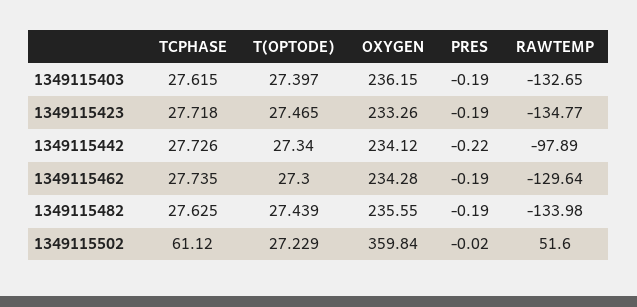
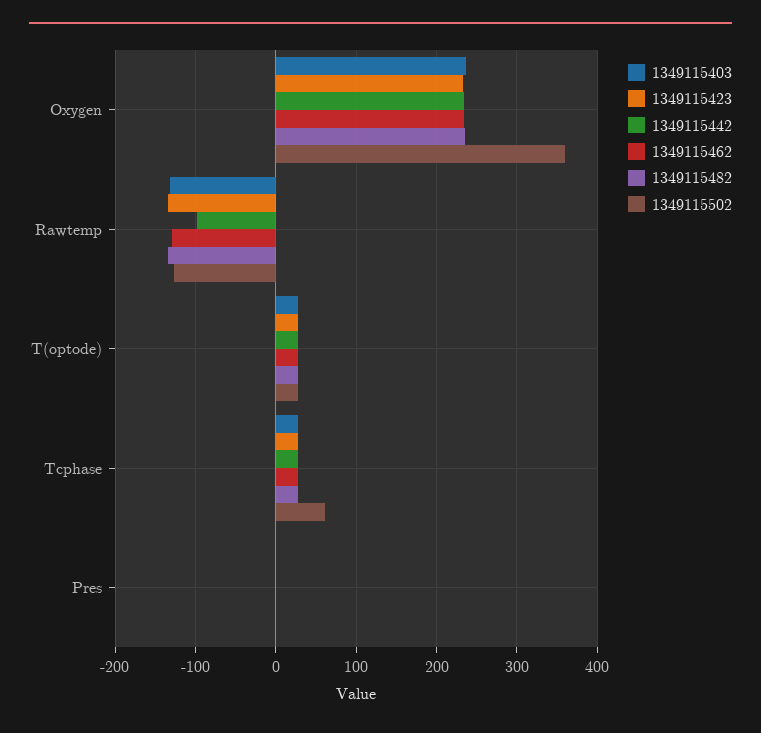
  {
    "1349115403": {
      "TCPHASE": 27.615,
      "T(OPTODE)": 27.397,
      "OXYGEN": 236.15,
      "PRES": -0.19,
      "RAWTEMP": -132.65
    },
    "1349115423": {
      "TCPHASE": 27.718,
      "T(OPTODE)": 27.465,
      "OXYGEN": 233.26,
      "PRES": -0.19,
      "RAWTEMP": -134.77
    },
    "1349115442": {
      "TCPHASE": 27.726,
      "T(OPTODE)": 27.34,
      "OXYGEN": 234.12,
      "PRES": -0.22,
      "RAWTEMP": -97.89
    },
    "1349115462": {
      "TCPHASE": 27.735,
      "T(OPTODE)": 27.3,
      "OXYGEN": 234.28,
      "PRES": -0.19,
      "RAWTEMP": -129.64
    },
    "1349115482": {
      "TCPHASE": 27.625,
      "T(OPTODE)": 27.439,
      "OXYGEN": 235.55,
      "PRES": -0.19,
      "RAWTEMP": -133.98
    },
    "1349115502": {
      "TCPHASE": 61.12,
      "T(OPTODE)": 27.229,
      "OXYGEN": 359.84,
      "PRES": -0.02,
-     "RAWTEMP": 51.6
+     "RAWTEMP": -130
    }
  }

